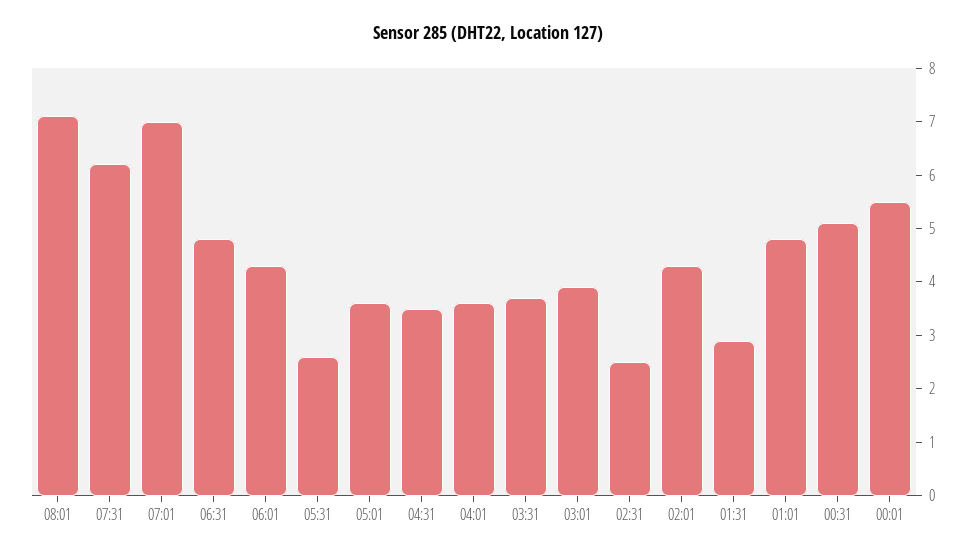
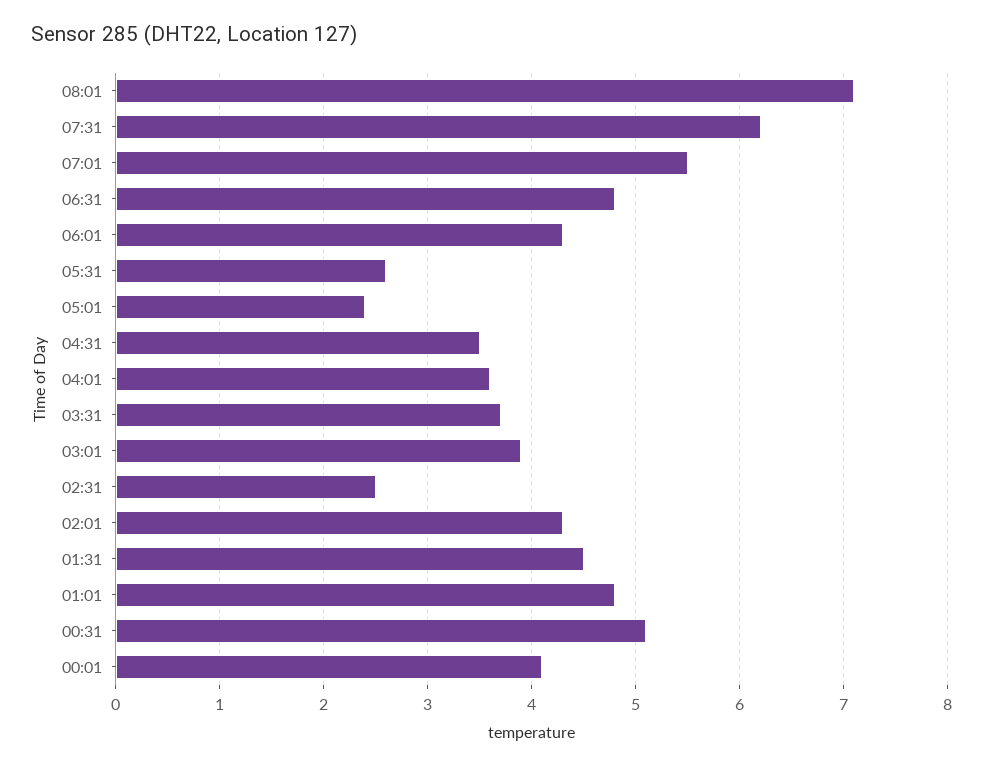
  {
    "08:01": 7.1,
    "07:31": 6.2,
-   "07:01": 7,
+   "07:01": 5.5,
    "06:31": 4.8,
    "06:01": 4.3,
    "05:31": 2.6,
-   "05:01": 3.5,
+   "05:01": 2.4,
    "04:31": 3.5,
    "04:01": 3.6,
    "03:31": 3.7,
    "03:01": 3.9,
    "02:31": 2.5,
    "02:01": 4.3,
-   "01:31": 3,
+   "01:31": 4.5,
    "01:01": 4.8,
    "00:31": 5.1,
-   "00:01": 5.5
+   "00:01": 4.1
  }

